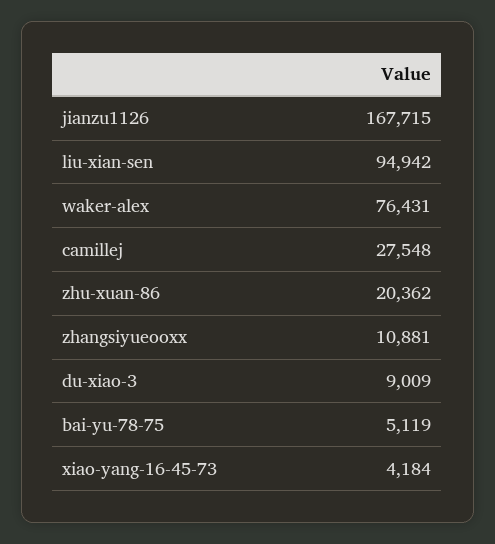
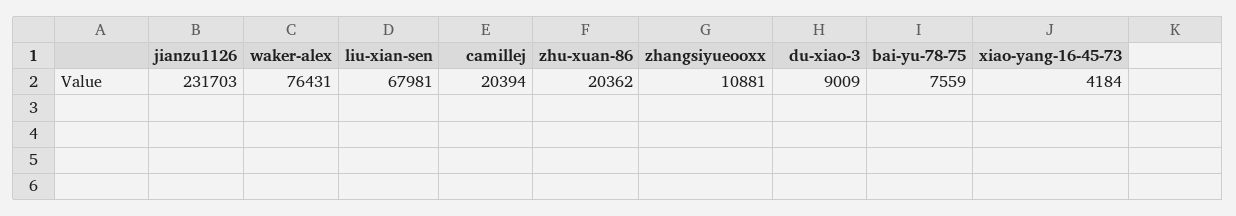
  {
-   "jianzu1126": 167715,
+   "jianzu1126": 231703,
-   "liu-xian-sen": 94942,
+   "liu-xian-sen": 67981,
    "waker-alex": 76431,
-   "camillej": 27548,
+   "camillej": 20394,
    "zhu-xuan-86": 20362,
    "zhangsiyueooxx": 10881,
    "du-xiao-3": 9009,
-   "bai-yu-78-75": 5119,
+   "bai-yu-78-75": 7559,
    "xiao-yang-16-45-73": 4184
  }

